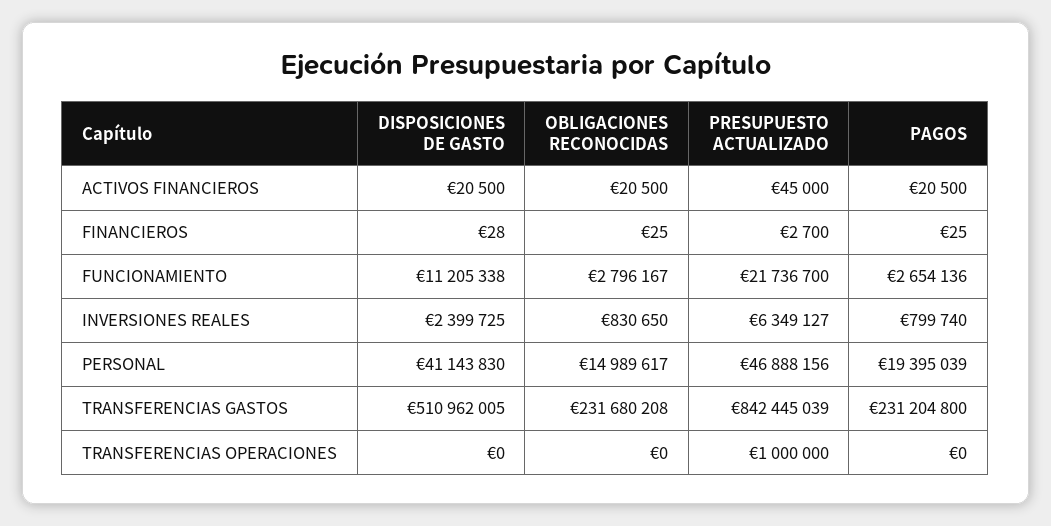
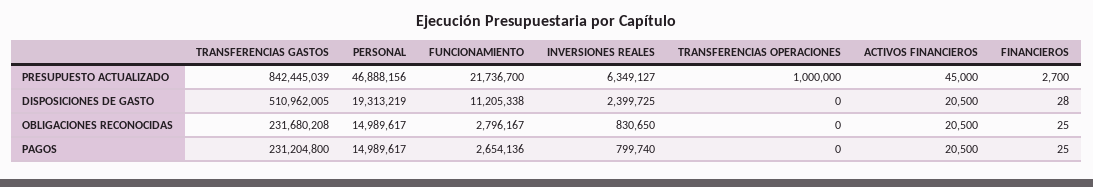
  {
    "DISPOSICIONES DE GASTO": {
      "ACTIVOS FINANCIEROS": 20500,
      "FINANCIEROS": 28,
      "FUNCIONAMIENTO": 11205338,
      "INVERSIONES REALES": 2399725,
-     "PERSONAL": 41143830,
+     "PERSONAL": 19313219,
      "TRANSFERENCIAS GASTOS": 510962005,
      "TRANSFERENCIAS OPERACIONES": 0
    },
    "OBLIGACIONES RECONOCIDAS": {
      "ACTIVOS FINANCIEROS": 20500,
      "FINANCIEROS": 25,
      "FUNCIONAMIENTO": 2796167,
      "INVERSIONES REALES": 830650,
      "PERSONAL": 14989617,
      "TRANSFERENCIAS GASTOS": 231680208,
      "TRANSFERENCIAS OPERACIONES": 0
    },
    "PRESUPUESTO ACTUALIZADO": {
      "ACTIVOS FINANCIEROS": 45000,
      "FINANCIEROS": 2700,
      "FUNCIONAMIENTO": 21736700,
      "INVERSIONES REALES": 6349127,
      "PERSONAL": 46888156,
      "TRANSFERENCIAS GASTOS": 842445039,
      "TRANSFERENCIAS OPERACIONES": 1000000
    },
    "PAGOS": {
      "ACTIVOS FINANCIEROS": 20500,
      "FINANCIEROS": 25,
      "FUNCIONAMIENTO": 2654136,
      "INVERSIONES REALES": 799740,
-     "PERSONAL": 19395039,
+     "PERSONAL": 14989617,
      "TRANSFERENCIAS GASTOS": 231204800,
      "TRANSFERENCIAS OPERACIONES": 0
    }
  }

